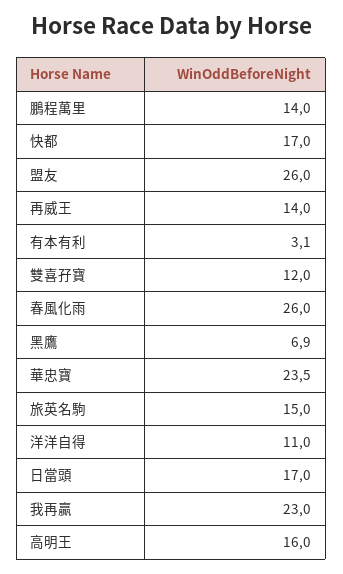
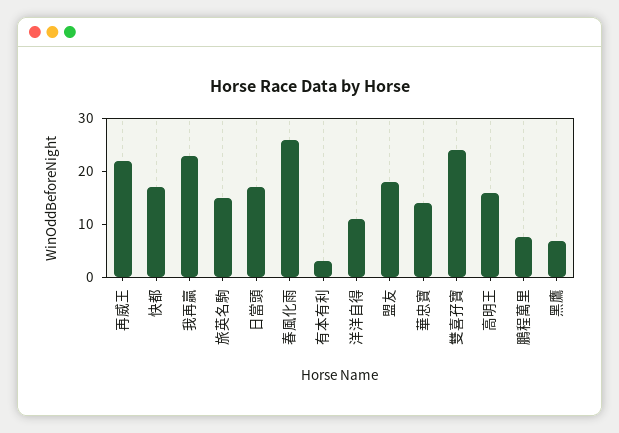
  {
-   "鵬程萬里": 14,
+   "鵬程萬里": 8,
    "快都": 17,
-   "盟友": 26,
+   "盟友": 18,
-   "再威王": 14,
+   "再威王": 22,
    "有本有利": 3.1,
-   "雙喜孖寶": 12,
+   "雙喜孖寶": 24,
    "春風化雨": 26,
    "黑鷹": 6.9,
-   "華忠寶": 23.5,
+   "華忠寶": 14,
    "旅英名駒": 15,
    "洋洋自得": 11,
    "日當頭": 17,
    "我再贏": 23,
    "高明王": 16
  }

